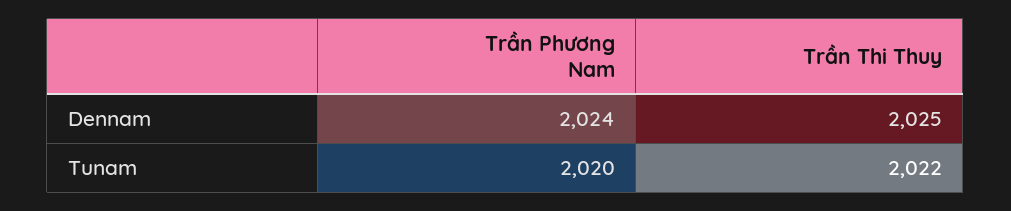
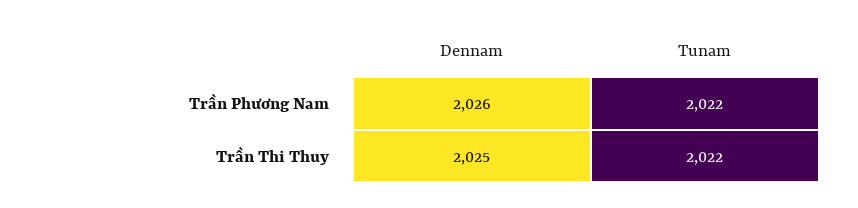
  {
    "Trần Phương Nam": {
-     "Dennam": 2024,
+     "Dennam": 2026,
-     "Tunam": 2020
+     "Tunam": 2022
    },
    "Trần Thi Thuy": {
      "Dennam": 2025,
      "Tunam": 2022
    }
  }

